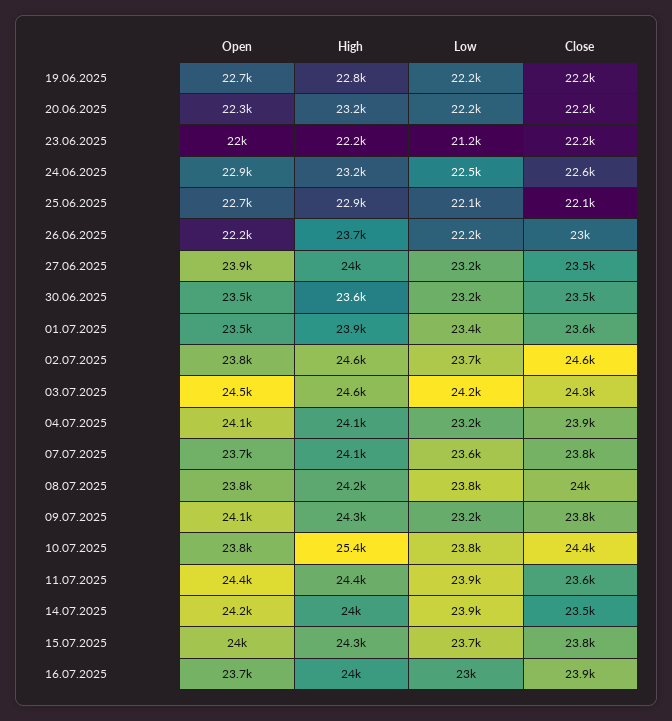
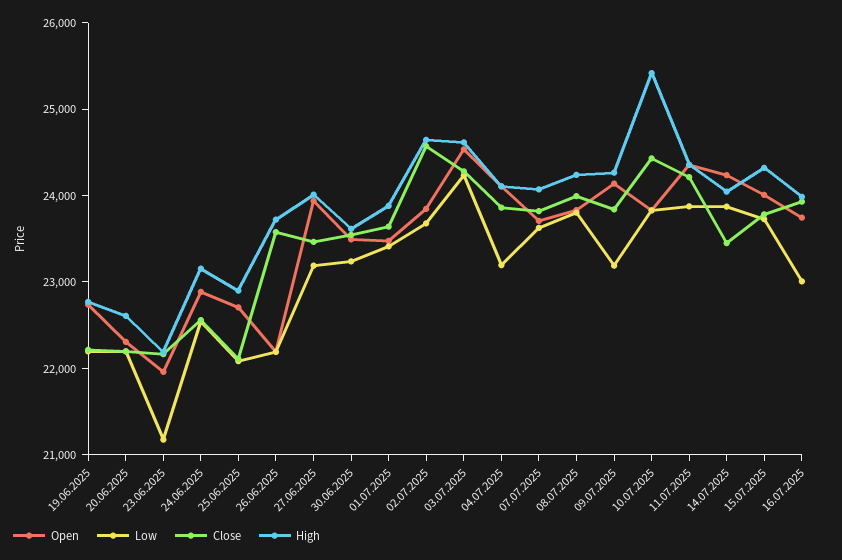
  {
    "Open": {
      "19.06.2025": 22700,
      "20.06.2025": 22300,
      "23.06.2025": 22000,
      "24.06.2025": 22900,
      "25.06.2025": 22700,
      "26.06.2025": 22200,
      "27.06.2025": 23900,
      "30.06.2025": 23500,
      "01.07.2025": 23500,
      "02.07.2025": 23800,
      "03.07.2025": 24500,
      "04.07.2025": 24100,
      "07.07.2025": 23700,
      "08.07.2025": 23800,
      "09.07.2025": 24100,
      "10.07.2025": 23800,
      "11.07.2025": 24400,
      "14.07.2025": 24200,
      "15.07.2025": 24000,
      "16.07.2025": 23700
    },
    "High": {
      "19.06.2025": 22800,
-     "20.06.2025": 23200,
+     "20.06.2025": 22600,
      "23.06.2025": 22200,
      "24.06.2025": 23200,
      "25.06.2025": 22900,
      "26.06.2025": 23700,
      "27.06.2025": 24000,
      "30.06.2025": 23600,
      "01.07.2025": 23900,
      "02.07.2025": 24600,
      "03.07.2025": 24600,
      "04.07.2025": 24100,
      "07.07.2025": 24100,
      "08.07.2025": 24200,
      "09.07.2025": 24300,
      "10.07.2025": 25400,
      "11.07.2025": 24400,
      "14.07.2025": 24000,
      "15.07.2025": 24300,
      "16.07.2025": 24000
    },
    "Low": {
      "19.06.2025": 22200,
      "20.06.2025": 22200,
      "23.06.2025": 21200,
      "24.06.2025": 22500,
      "25.06.2025": 22100,
      "26.06.2025": 22200,
      "27.06.2025": 23200,
      "30.06.2025": 23200,
      "01.07.2025": 23400,
      "02.07.2025": 23700,
      "03.07.2025": 24200,
      "04.07.2025": 23200,
      "07.07.2025": 23600,
      "08.07.2025": 23800,
      "09.07.2025": 23200,
      "10.07.2025": 23800,
      "11.07.2025": 23900,
      "14.07.2025": 23900,
      "15.07.2025": 23700,
      "16.07.2025": 23000
    },
    "Close": {
      "19.06.2025": 22200,
      "20.06.2025": 22200,
      "23.06.2025": 22200,
      "24.06.2025": 22600,
      "25.06.2025": 22100,
-     "26.06.2025": 23000,
+     "26.06.2025": 23600,
      "27.06.2025": 23500,
      "30.06.2025": 23500,
      "01.07.2025": 23600,
      "02.07.2025": 24600,
      "03.07.2025": 24300,
      "04.07.2025": 23900,
      "07.07.2025": 23800,
      "08.07.2025": 24000,
      "09.07.2025": 23800,
      "10.07.2025": 24400,
-     "11.07.2025": 23600,
+     "11.07.2025": 24200,
      "14.07.2025": 23500,
      "15.07.2025": 23800,
      "16.07.2025": 23900
    }
  }

